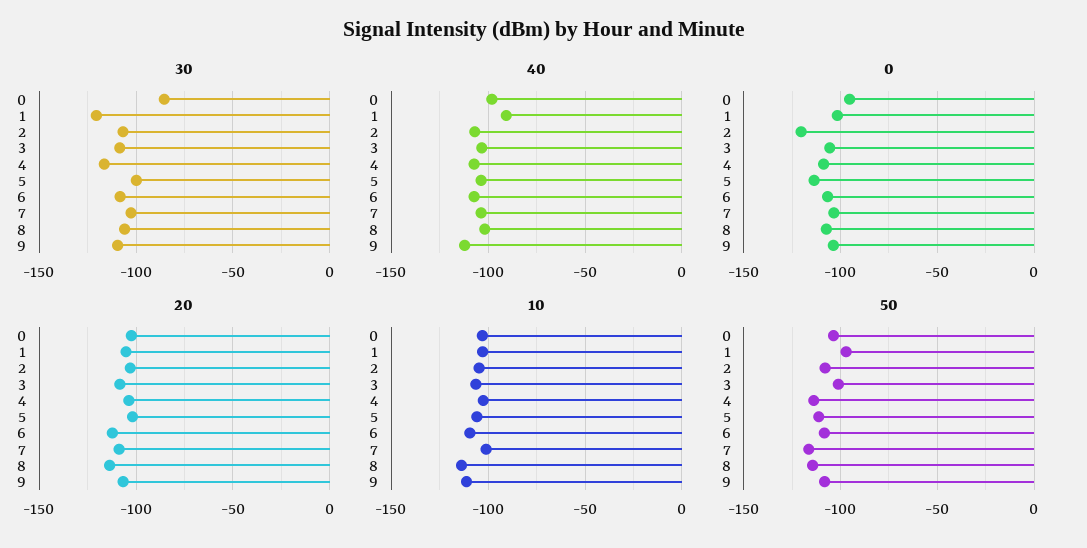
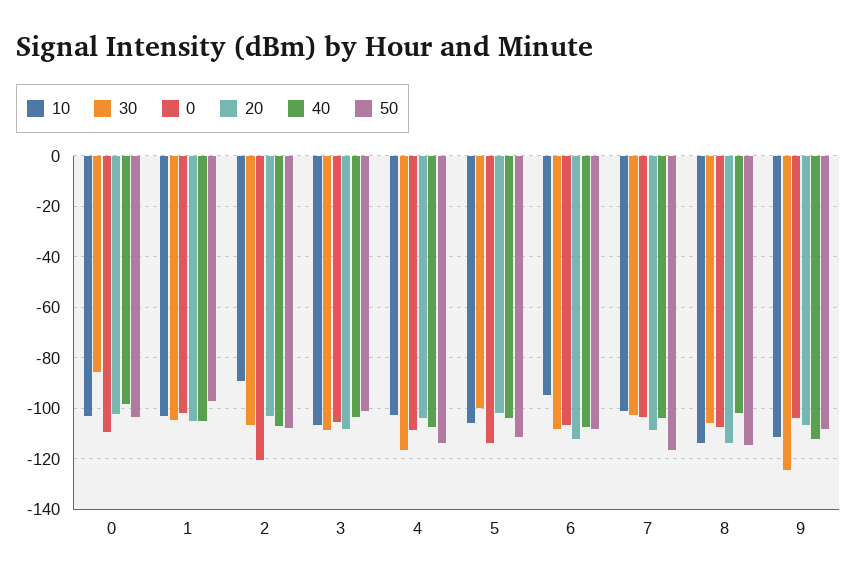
  {
    "30": {
      "0": -85,
-     "1": -120,
+     "1": -105,
      "2": -107.5,
      "3": -107.5,
      "4": -117.5,
      "5": -100,
      "6": -107.5,
      "7": -102.5,
      "8": -105,
-     "9": -110
+     "9": -125
    },
    "40": {
      "0": -97.5,
-     "1": -90,
+     "1": -105,
      "2": -107.5,
      "3": -102.5,
      "4": -107.5,
      "5": -102.5,
      "6": -107.5,
      "7": -102.5,
      "8": -102.5,
      "9": -112.5
    },
    "0": {
-     "0": -95,
+     "0": -110,
      "1": -102.5,
      "2": -120,
      "3": -105,
      "4": -107.5,
      "5": -112.5,
      "6": -107.5,
      "7": -102.5,
      "8": -107.5,
      "9": -102.5
    },
    "20": {
      "0": -102.5,
      "1": -105,
      "2": -102.5,
      "3": -107.5,
      "4": -102.5,
      "5": -102.5,
      "6": -112.5,
      "7": -107.5,
      "8": -112.5,
      "9": -107.5
    },
    "10": {
      "0": -102.5,
      "1": -102.5,
-     "2": -105,
+     "2": -90,
      "3": -107.5,
      "4": -102.5,
      "5": -105,
-     "6": -110,
+     "6": -95,
      "7": -100,
      "8": -115,
      "9": -110
    },
    "50": {
      "0": -102.5,
      "1": -97.5,
      "2": -107.5,
      "3": -100,
      "4": -115,
      "5": -110,
      "6": -107.5,
      "7": -117.5,
      "8": -115,
      "9": -107.5
    }
  }

